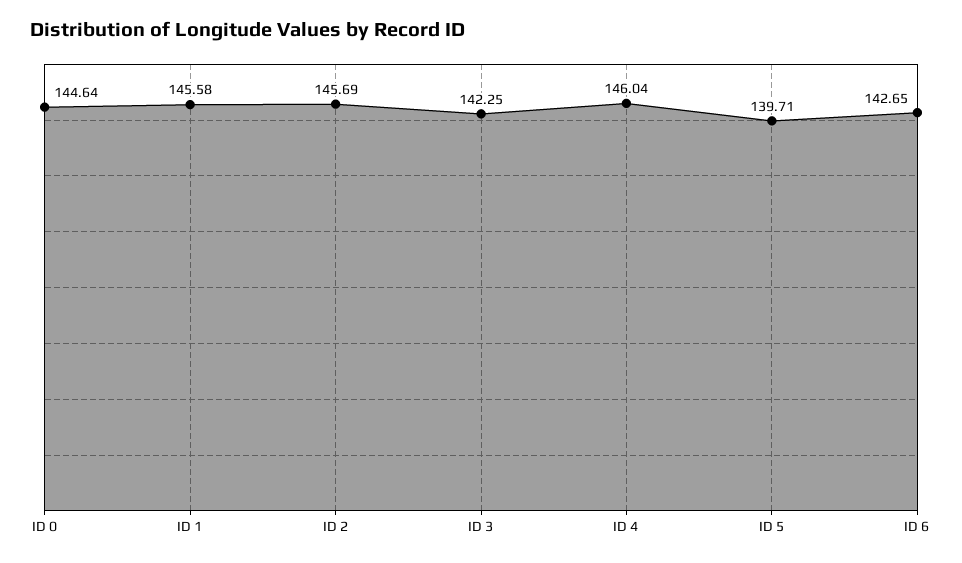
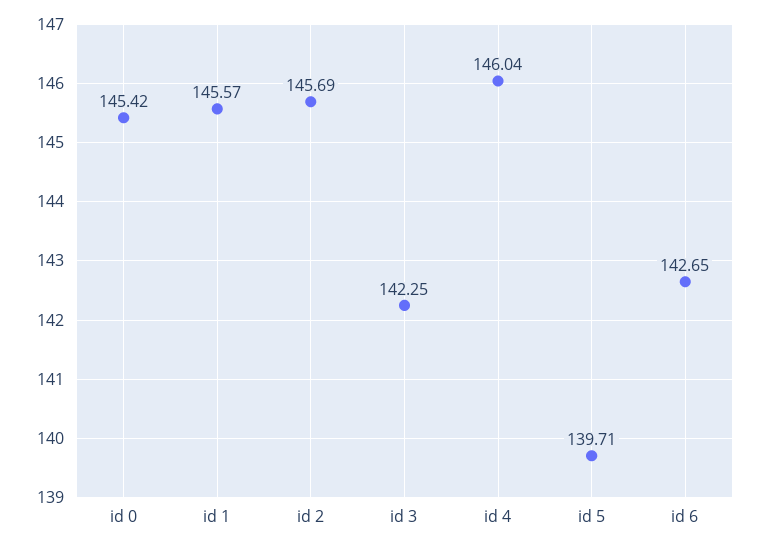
  {
-   "ID 0": 144.64,
+   "ID 0": 145.42,
-   "ID 1": 145.58,
+   "ID 1": 145.57,
    "ID 2": 145.69,
    "ID 3": 142.25,
    "ID 4": 146.04,
    "ID 5": 139.71,
    "ID 6": 142.65
  }

